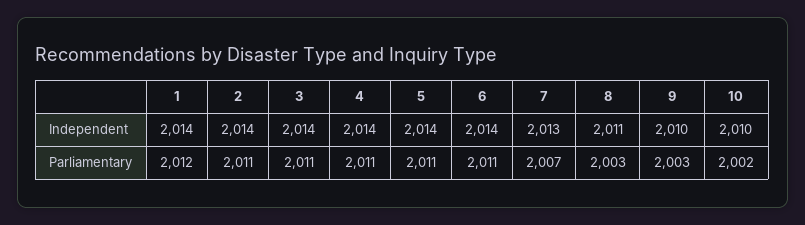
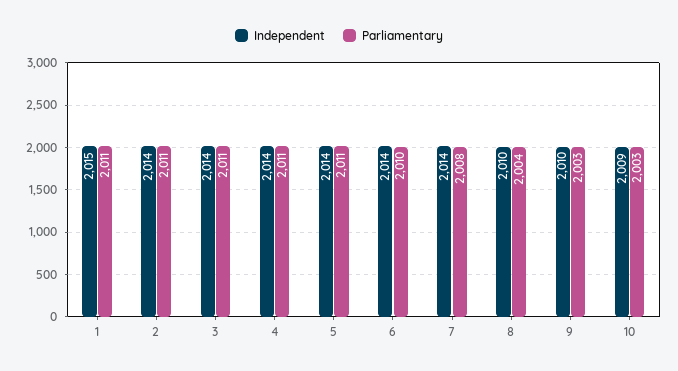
  {
    "Independent": {
-     "1": 2014,
+     "1": 2015,
      "2": 2014,
      "3": 2014,
      "4": 2014,
      "5": 2014,
      "6": 2014,
-     "7": 2013,
+     "7": 2014,
-     "8": 2011,
+     "8": 2010,
      "9": 2010,
-     "10": 2010
+     "10": 2009
    },
    "Parliamentary": {
-     "1": 2012,
+     "1": 2011,
      "2": 2011,
      "3": 2011,
      "4": 2011,
      "5": 2011,
-     "6": 2011,
+     "6": 2010,
-     "7": 2007,
+     "7": 2008,
-     "8": 2003,
+     "8": 2004,
      "9": 2003,
-     "10": 2002
+     "10": 2003
    }
  }

